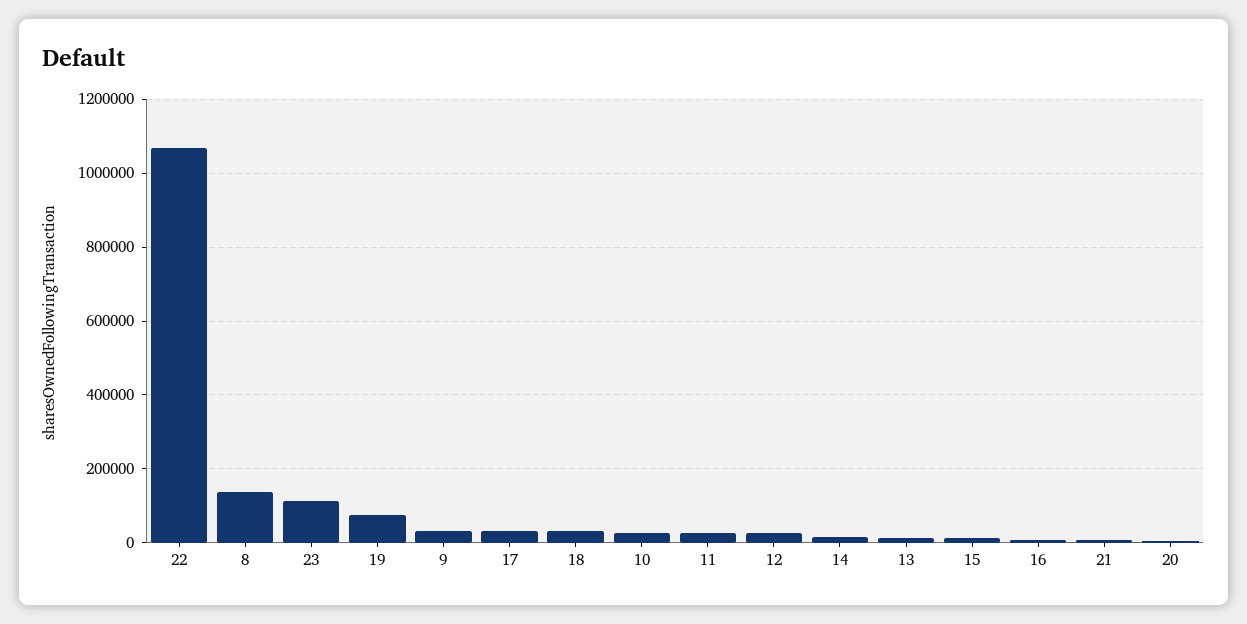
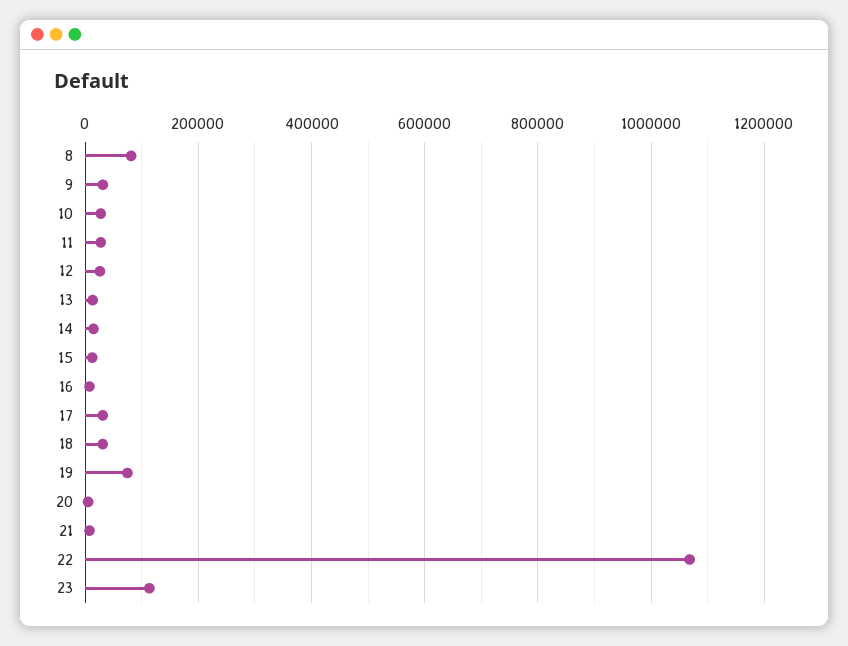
  {
    "22": 1060000,
-   "8": 140000,
+   "8": 80000,
    "23": 120000,
    "19": 80000,
    "9": 40000,
    "17": 40000,
    "18": 40000,
    "10": 20000,
    "11": 20000,
    "12": 20000,
    "14": 20000,
    "13": 20000,
    "15": 20000,
    "16": 0,
    "21": 0,
    "20": 0
  }

